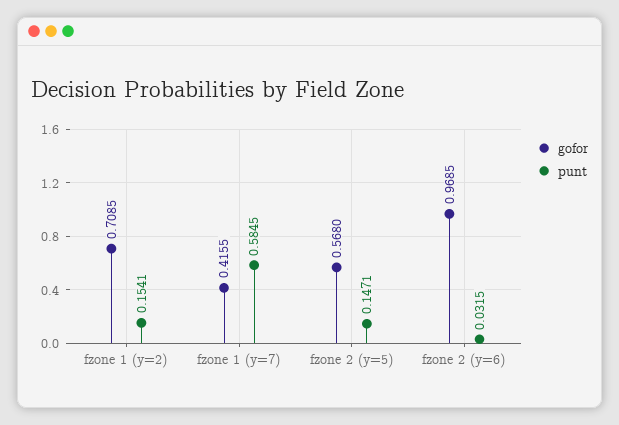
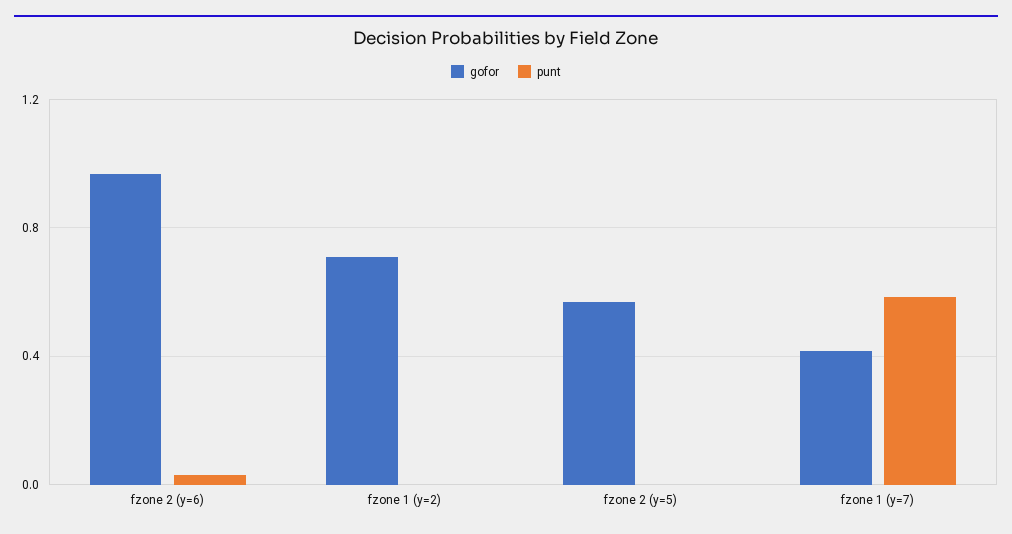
  {
    "gofor": {
      "fzone 1 (y=2)": 0.7085,
      "fzone 1 (y=7)": 0.4155,
      "fzone 2 (y=5)": 0.568,
      "fzone 2 (y=6)": 0.9685
    },
    "punt": {
-     "fzone 1 (y=2)": 0.1541,
+     "fzone 1 (y=2)": 0,
      "fzone 1 (y=7)": 0.5845,
-     "fzone 2 (y=5)": 0.1471,
+     "fzone 2 (y=5)": 0,
      "fzone 2 (y=6)": 0.0315
    }
  }

